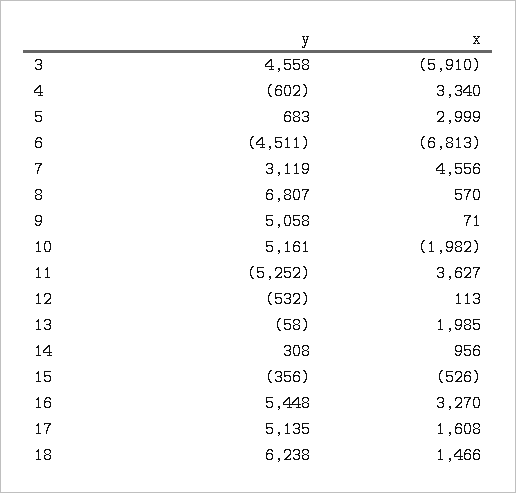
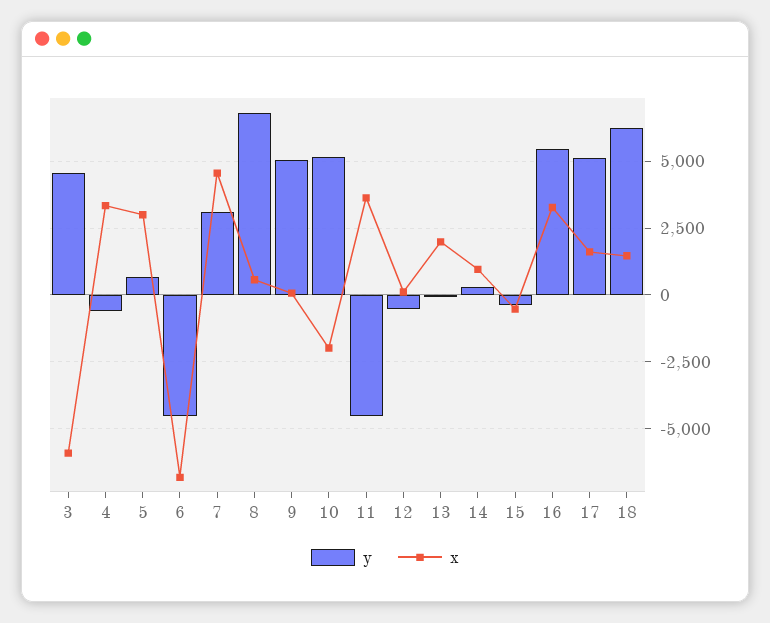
  {
    "y": {
      "3": 4558,
      "4": -602,
      "5": 683,
      "6": -4511,
      "7": 3119,
      "8": 6807,
      "9": 5058,
      "10": 5161,
-     "11": -5252,
+     "11": -4500,
      "12": -532,
      "13": -58,
      "14": 308,
      "15": -356,
      "16": 5448,
      "17": 5135,
      "18": 6238
    },
    "x": {
      "3": -5910,
      "4": 3340,
      "5": 2999,
      "6": -6813,
      "7": 4556,
      "8": 570,
      "9": 71,
      "10": -1982,
      "11": 3627,
      "12": 113,
      "13": 1985,
      "14": 956,
      "15": -526,
      "16": 3270,
      "17": 1608,
      "18": 1466
    }
  }

